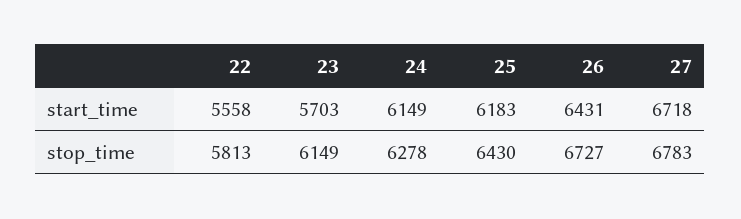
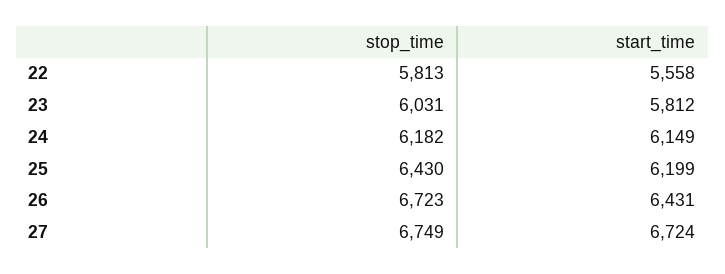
  {
    "22": {
      "start_time": 5558,
      "stop_time": 5813
    },
    "23": {
-     "start_time": 5703,
+     "start_time": 5812,
-     "stop_time": 6149
+     "stop_time": 6031
    },
    "24": {
      "start_time": 6149,
-     "stop_time": 6278
+     "stop_time": 6182
    },
    "25": {
-     "start_time": 6183,
+     "start_time": 6199,
      "stop_time": 6430
    },
    "26": {
      "start_time": 6431,
-     "stop_time": 6727
+     "stop_time": 6723
    },
    "27": {
-     "start_time": 6718,
+     "start_time": 6724,
-     "stop_time": 6783
+     "stop_time": 6749
    }
  }

